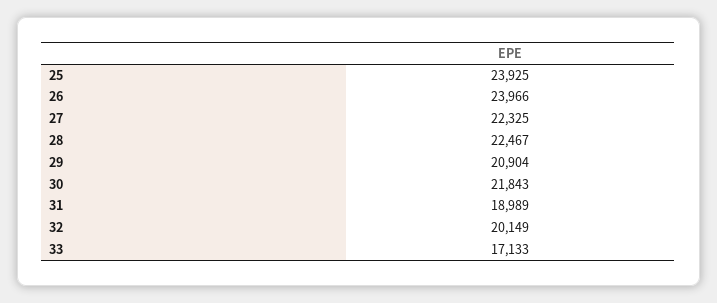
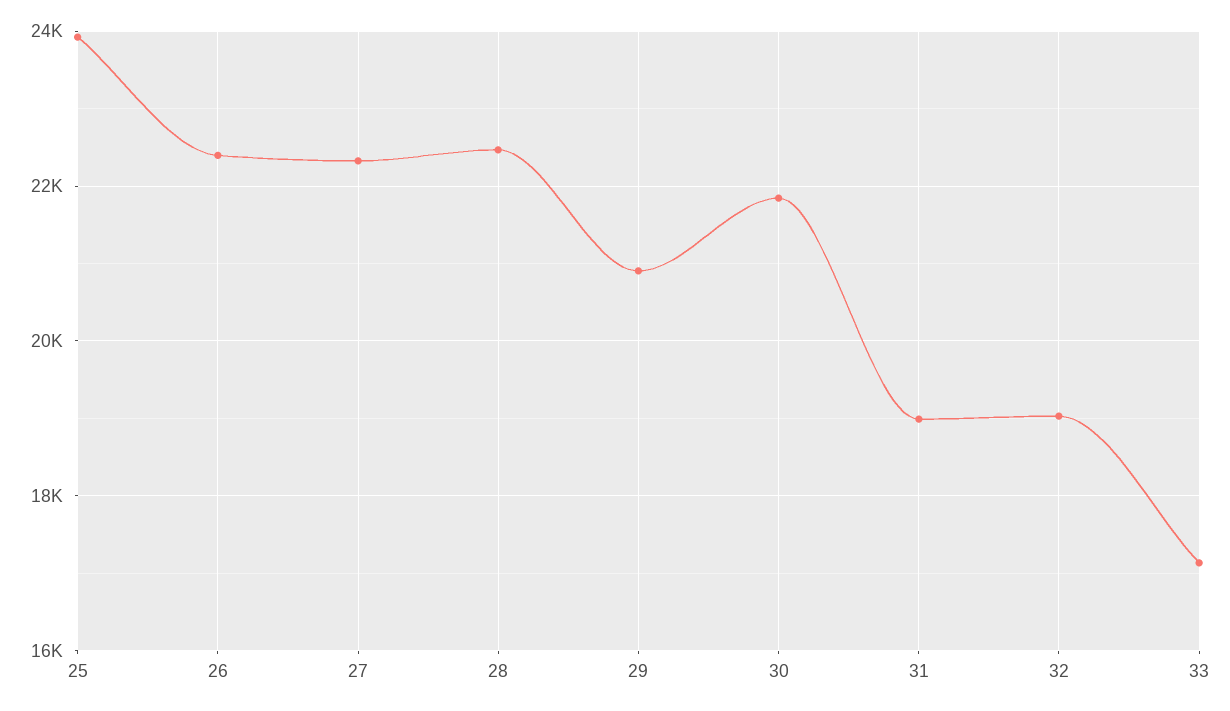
  {
    "25": 23925,
-   "26": 23966,
+   "26": 22400,
    "27": 22325,
    "28": 22467,
    "29": 20904,
    "30": 21843,
    "31": 18989,
-   "32": 20149,
+   "32": 19000,
    "33": 17133
  }

